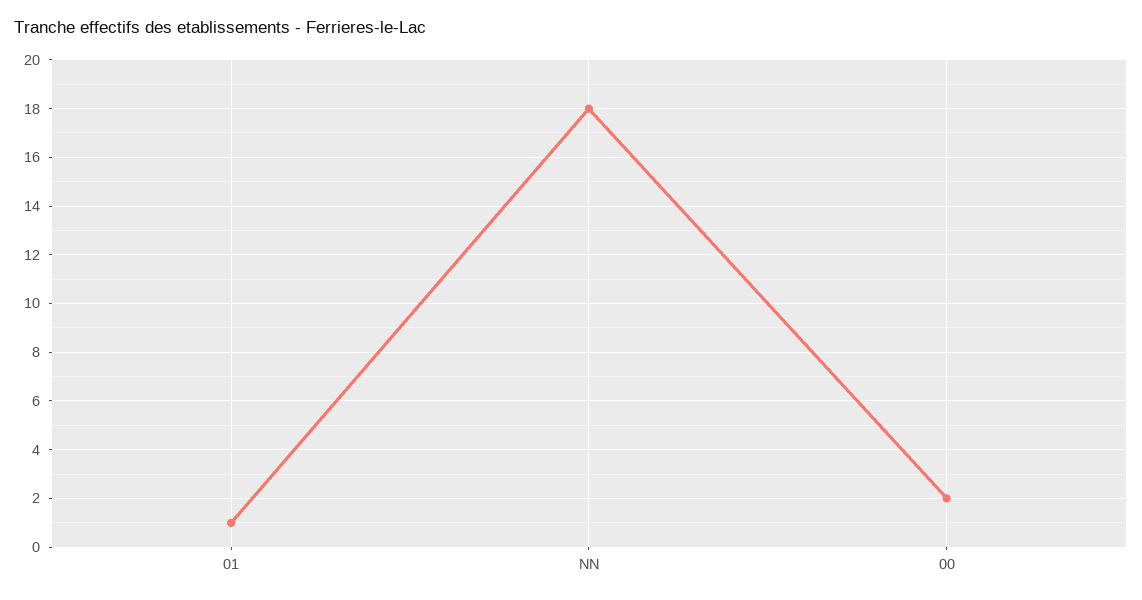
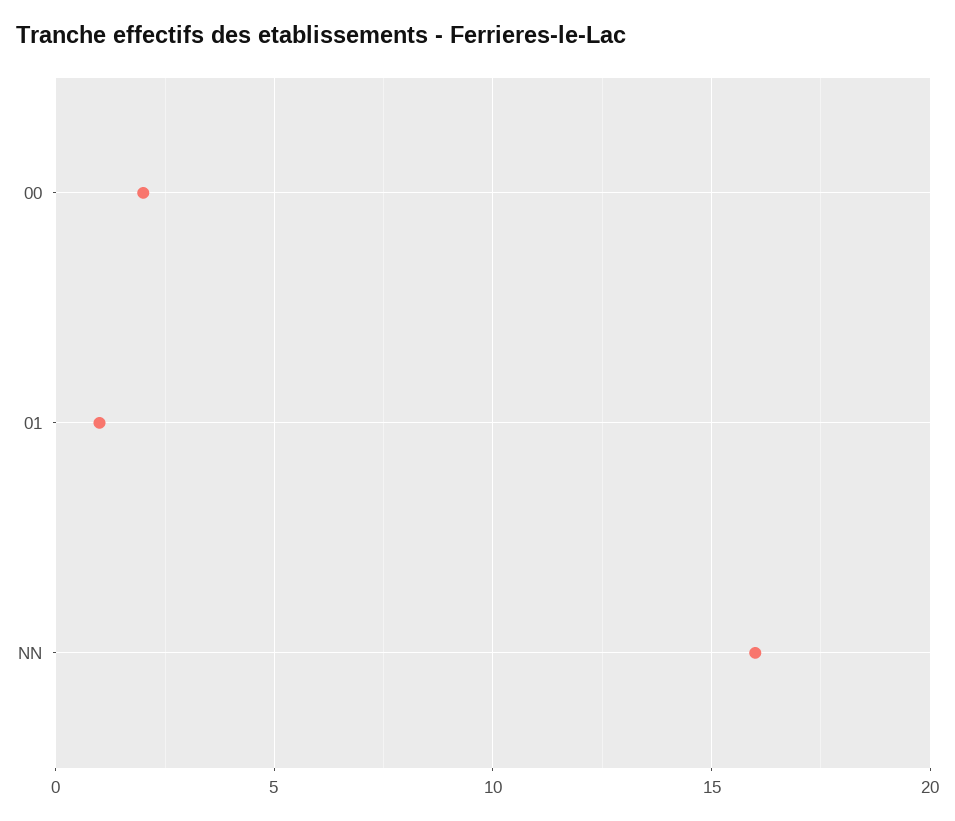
  {
    "01": 1,
-   "NN": 18,
+   "NN": 16,
    "00": 2
  }

